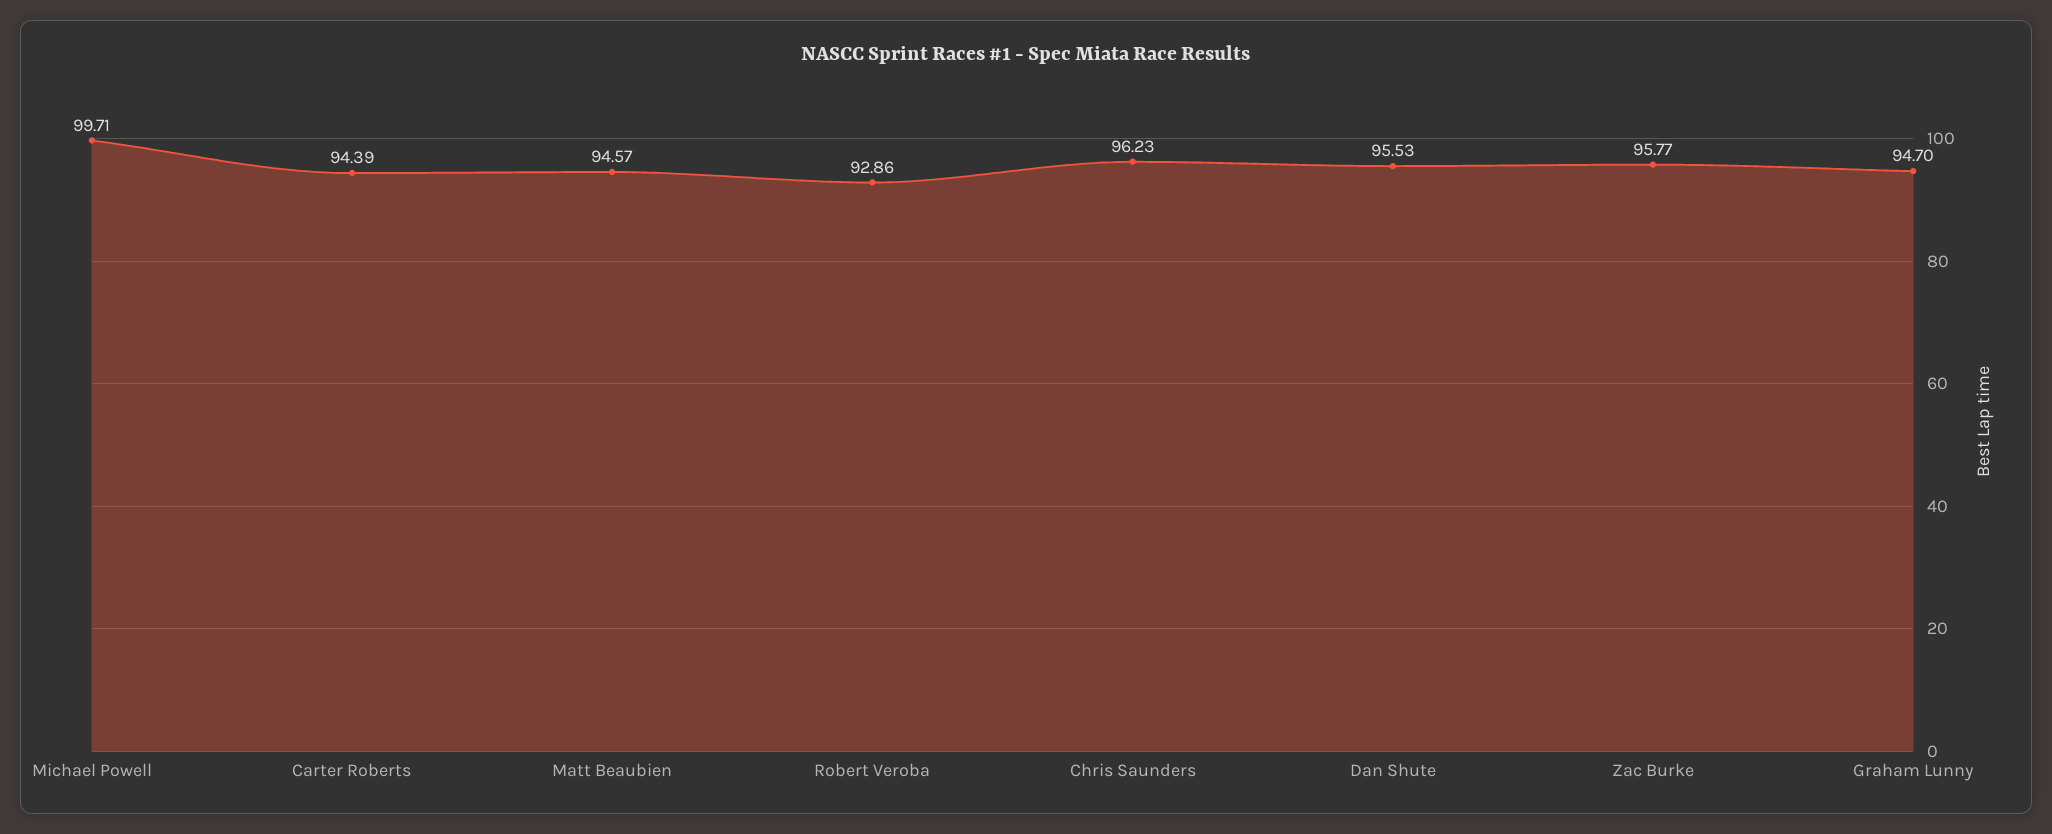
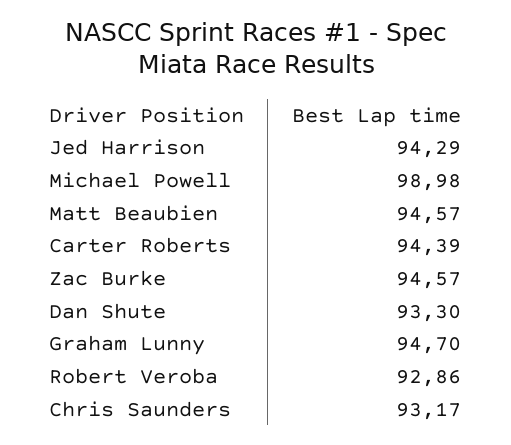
  {
-   "Michael Powell": 99.71,
+   "Michael Powell": 98.98,
    "Carter Roberts": 94.39,
    "Matt Beaubien": 94.57,
    "Robert Veroba": 92.86,
-   "Chris Saunders": 96.23,
+   "Chris Saunders": 93.17,
-   "Dan Shute": 95.53,
+   "Dan Shute": 93.3,
-   "Zac Burke": 95.77,
+   "Zac Burke": 94.57,
-   "Graham Lunny": 94.7
+   "Graham Lunny": 94.7,
+   "Jed Harrison": 94.29
  }

